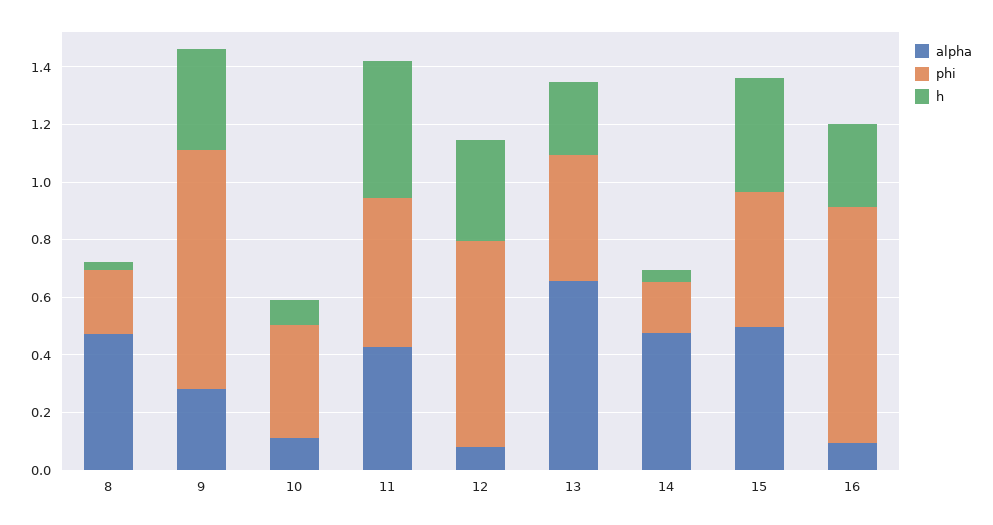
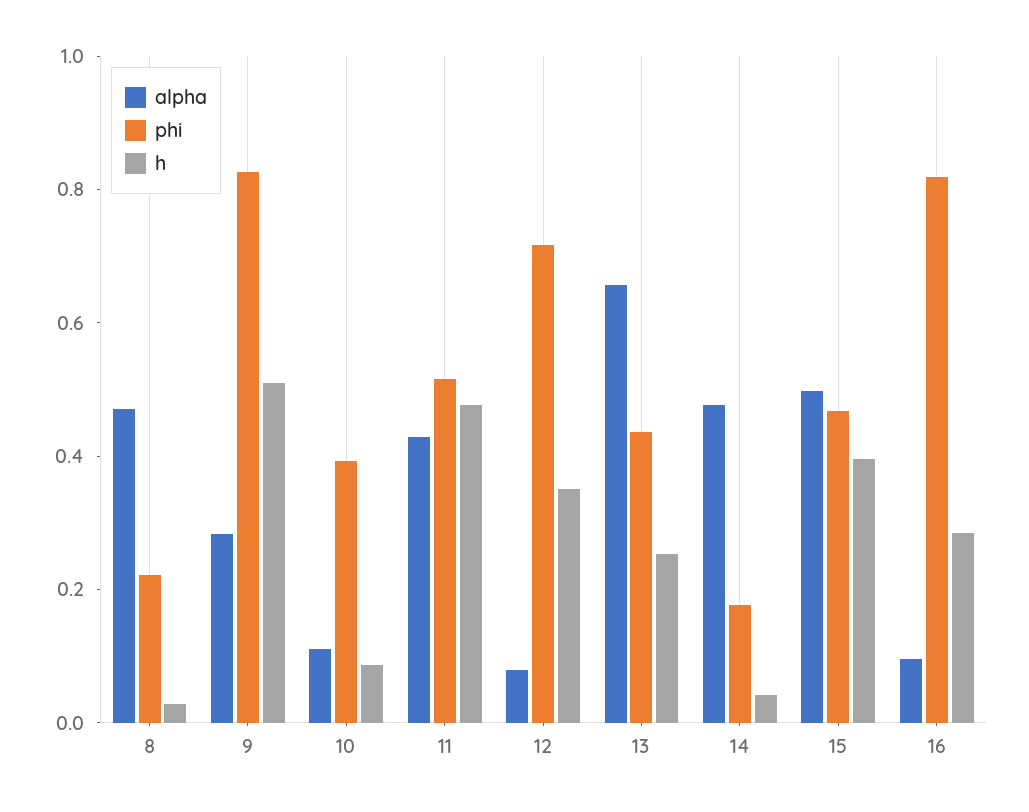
  {
    "alpha": {
      "8": 0.45,
      "9": 0.3,
      "10": 0.1,
      "11": 0.45,
      "12": 0.1,
      "13": 0.65,
      "14": 0.5,
      "15": 0.5,
      "16": 0.1
    },
    "phi": {
      "8": 0.2,
      "9": 0.85,
      "10": 0.4,
      "11": 0.5,
      "12": 0.7,
      "13": 0.45,
      "14": 0.2,
      "15": 0.45,
      "16": 0.8
    },
    "h": {
      "8": 0.05,
-     "9": 0.35,
+     "9": 0.5,
      "10": 0.1,
      "11": 0.5,
      "12": 0.35,
      "13": 0.25,
      "14": 0.05,
      "15": 0.4,
      "16": 0.3
    }
  }

